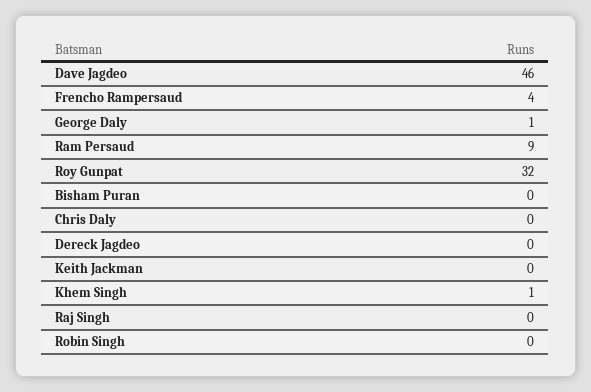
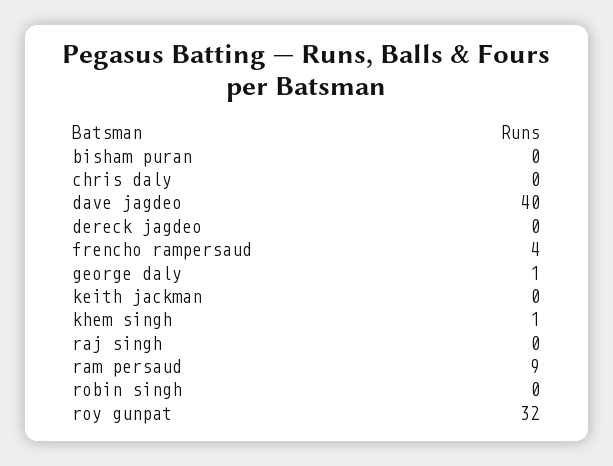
  {
-   "Dave Jagdeo": 46,
+   "Dave Jagdeo": 40,
    "Frencho Rampersaud": 4,
    "George Daly": 1,
    "Ram Persaud": 9,
    "Roy Gunpat": 32,
    "Bisham Puran": 0,
    "Chris Daly": 0,
    "Dereck Jagdeo": 0,
    "Keith Jackman": 0,
    "Khem Singh": 1,
    "Raj Singh": 0,
    "Robin Singh": 0
  }

